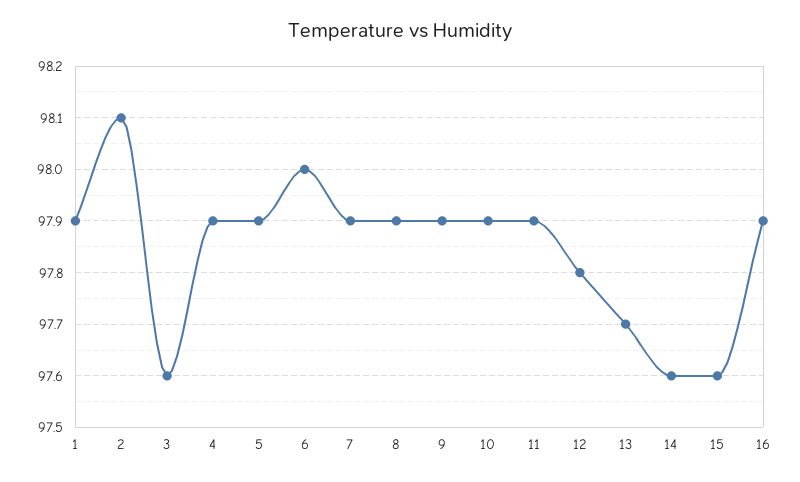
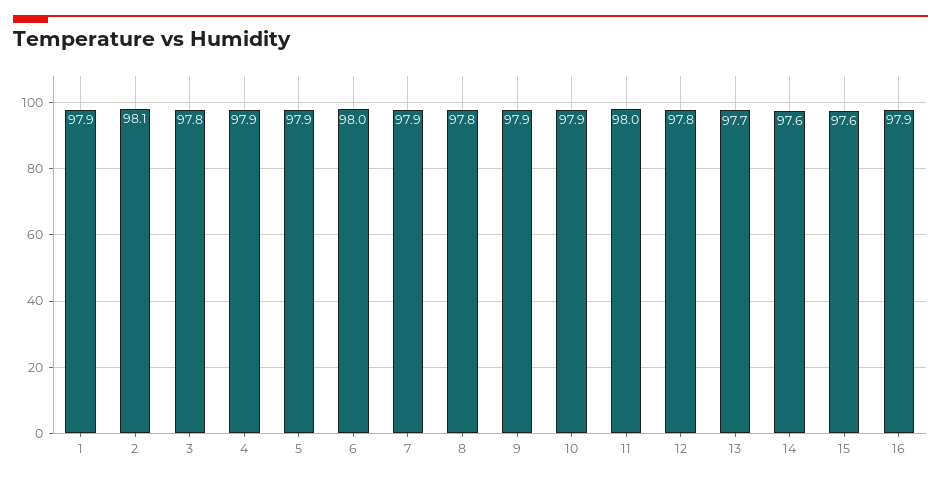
  {
    "1": 97.9,
    "2": 98.1,
-   "3": 97.6,
+   "3": 97.8,
    "4": 97.9,
    "5": 97.9,
    "6": 98,
    "7": 97.9,
-   "8": 97.9,
+   "8": 97.8,
    "9": 97.9,
    "10": 97.9,
-   "11": 97.9,
+   "11": 98,
    "12": 97.8,
    "13": 97.7,
    "14": 97.6,
    "15": 97.6,
    "16": 97.9
  }

